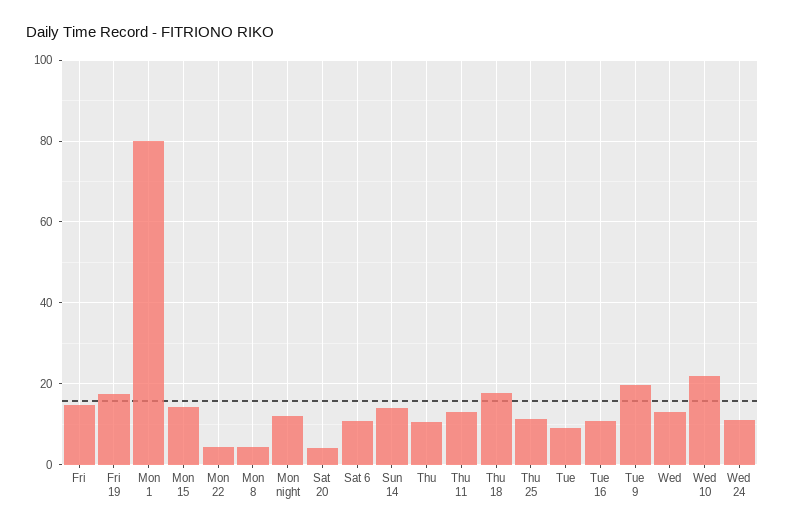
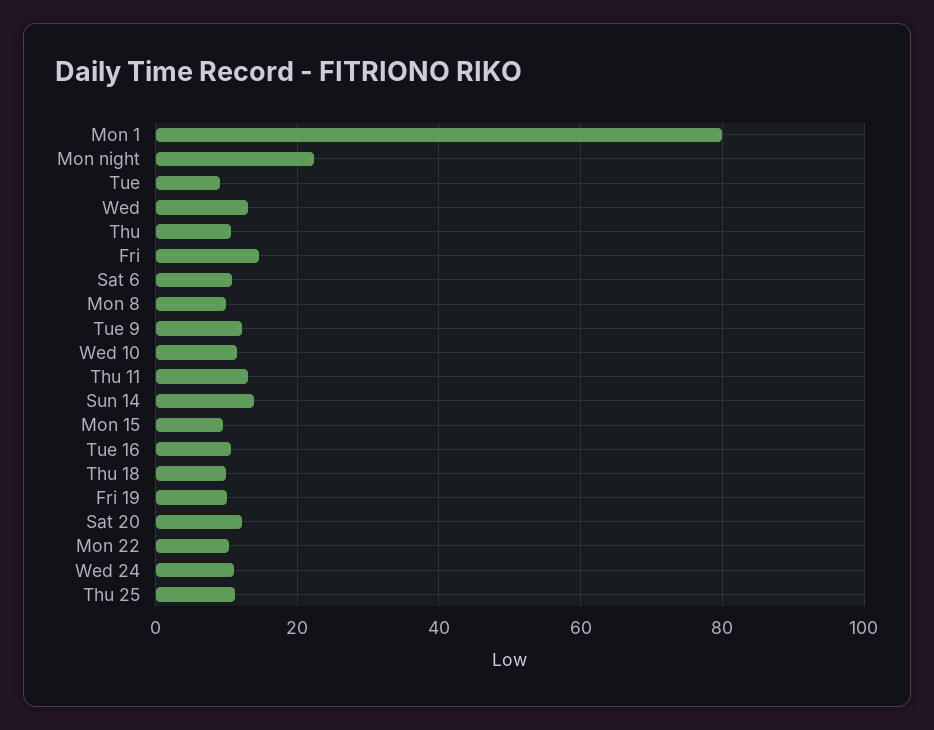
  {
    "Fri": 14,
-   "Fri 19": 18,
+   "Fri 19": 10,
    "Mon 1": 80,
-   "Mon 15": 14,
+   "Mon 15": 10,
-   "Mon 22": 4,
+   "Mon 22": 10,
-   "Mon 8": 4,
+   "Mon 8": 10,
-   "Mon night": 12,
+   "Mon night": 22,
-   "Sat 20": 4,
+   "Sat 20": 12,
    "Sat 6": 10,
    "Sun 14": 14,
    "Thu": 10,
    "Thu 11": 12,
-   "Thu 18": 18,
+   "Thu 18": 10,
    "Thu 25": 12,
    "Tue": 10,
    "Tue 16": 10,
-   "Tue 9": 20,
+   "Tue 9": 12,
    "Wed": 14,
-   "Wed 10": 22,
+   "Wed 10": 12,
    "Wed 24": 12
  }

